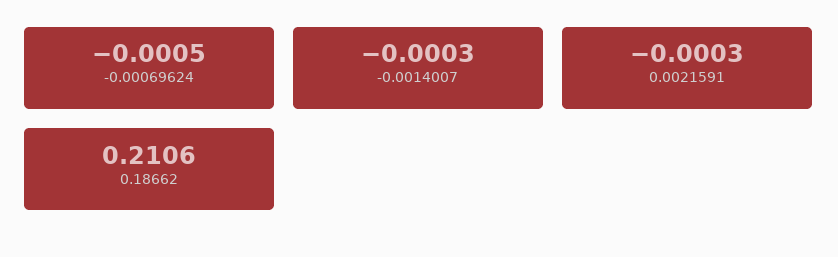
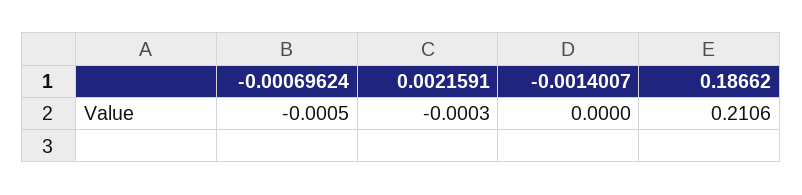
  {
    "-0.00069624": -0.0005,
-   "-0.0014007": -0.0003,
+   "-0.0014007": 0,
    "0.0021591": -0.0003,
    "0.18662": 0.2106
  }

